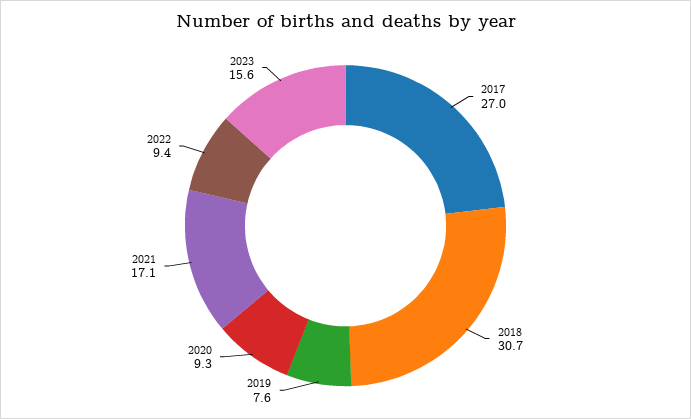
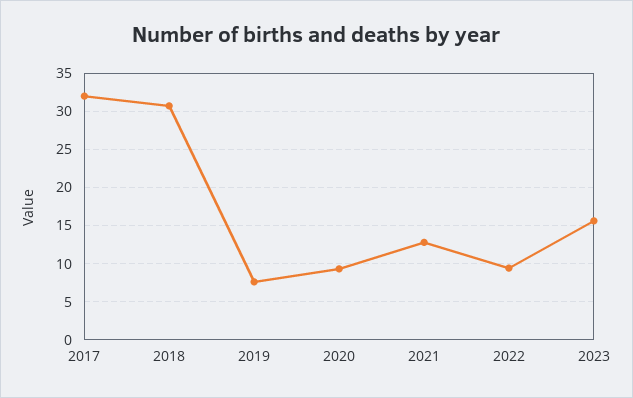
  {
-   "2017": 27,
+   "2017": 32,
    "2018": 30.7,
    "2019": 7.6,
    "2020": 9.3,
-   "2021": 17.1,
+   "2021": 13,
    "2022": 9.4,
    "2023": 15.6
  }

